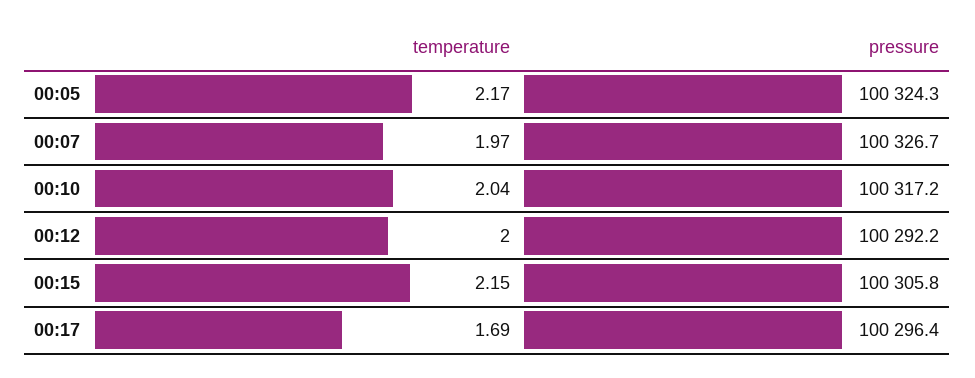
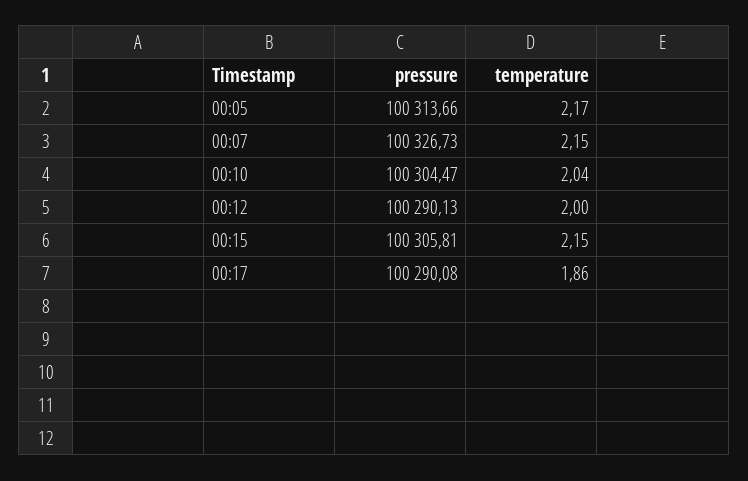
  {
    "temperature": {
      "00:05": 2.17,
-     "00:07": 1.97,
+     "00:07": 2.15,
      "00:10": 2.04,
      "00:12": 2,
      "00:15": 2.15,
-     "00:17": 1.69
+     "00:17": 1.86
    },
    "pressure": {
-     "00:05": 100324.3,
+     "00:05": 100313.66,
      "00:07": 100326.73,
-     "00:10": 100317.2,
+     "00:10": 100304.47,
-     "00:12": 100292.2,
+     "00:12": 100290.13,
      "00:15": 100305.81,
-     "00:17": 100296.4
+     "00:17": 100290.08
    }
  }

